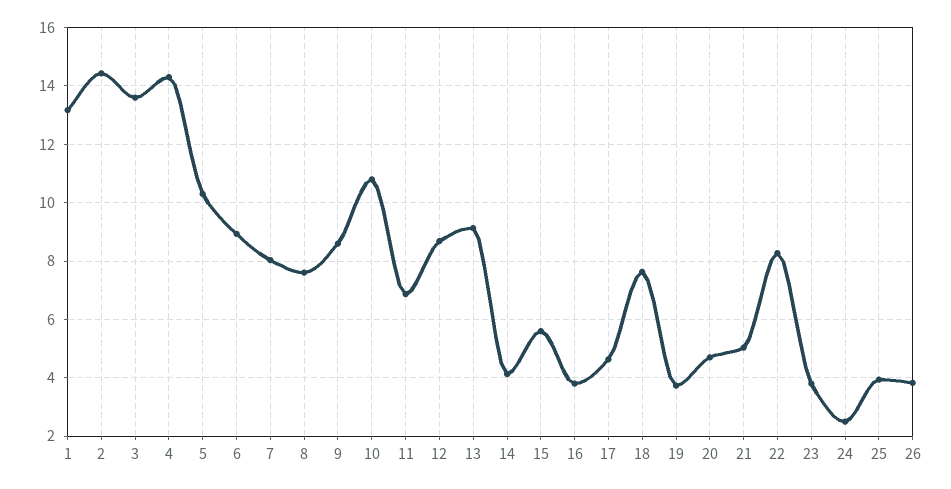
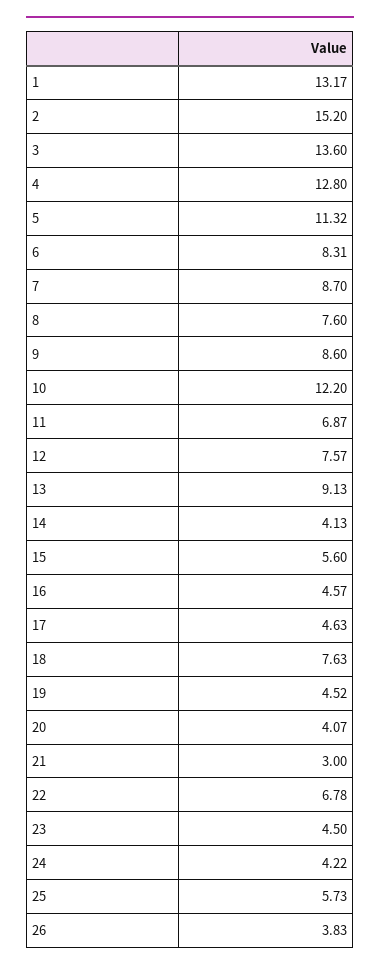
  {
    "1": 13.17,
-   "2": 14.5,
+   "2": 15.2,
    "3": 13.6,
-   "4": 14.25,
+   "4": 12.8,
-   "5": 10.25,
+   "5": 11.32,
-   "6": 9,
+   "6": 8.31,
-   "7": 8,
+   "7": 8.7,
    "8": 7.6,
    "9": 8.6,
-   "10": 10.75,
+   "10": 12.2,
    "11": 6.87,
-   "12": 8.75,
+   "12": 7.57,
    "13": 9.13,
    "14": 4.13,
    "15": 5.6,
-   "16": 3.75,
+   "16": 4.57,
    "17": 4.63,
    "18": 7.63,
-   "19": 3.75,
+   "19": 4.52,
-   "20": 4.75,
+   "20": 4.07,
-   "21": 5,
+   "21": 3,
-   "22": 8.25,
+   "22": 6.78,
-   "23": 3.75,
+   "23": 4.5,
-   "24": 2.5,
+   "24": 4.22,
-   "25": 4,
+   "25": 5.73,
    "26": 3.83
  }

